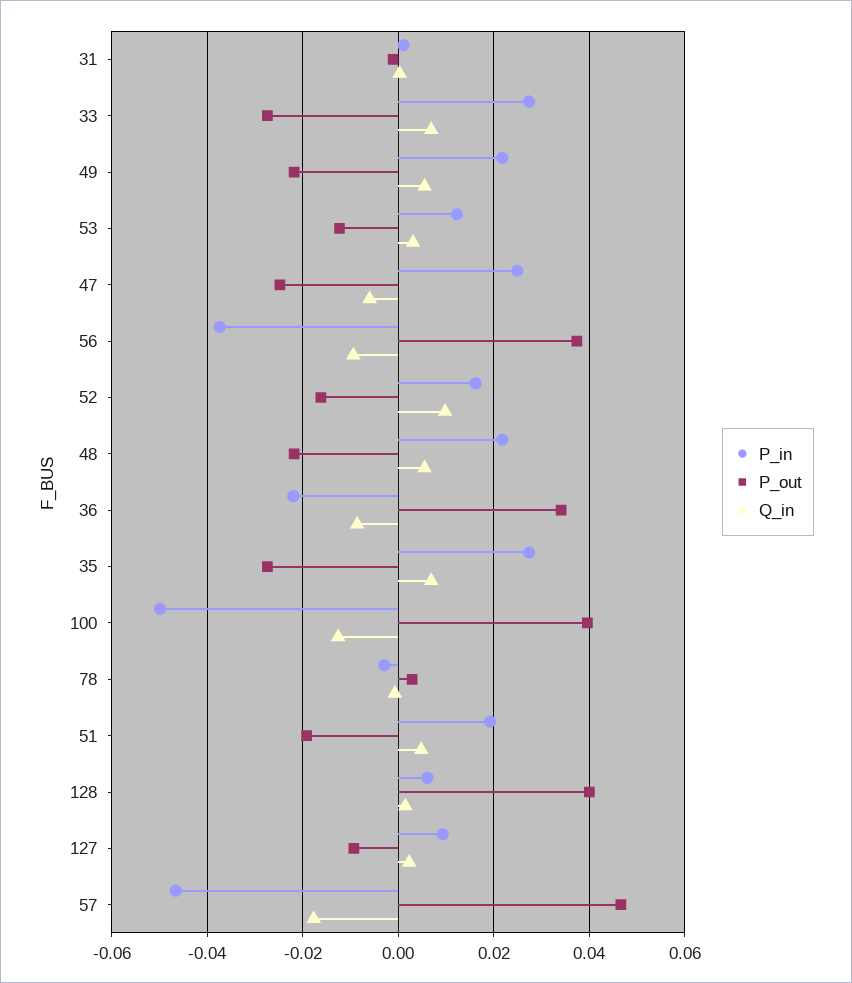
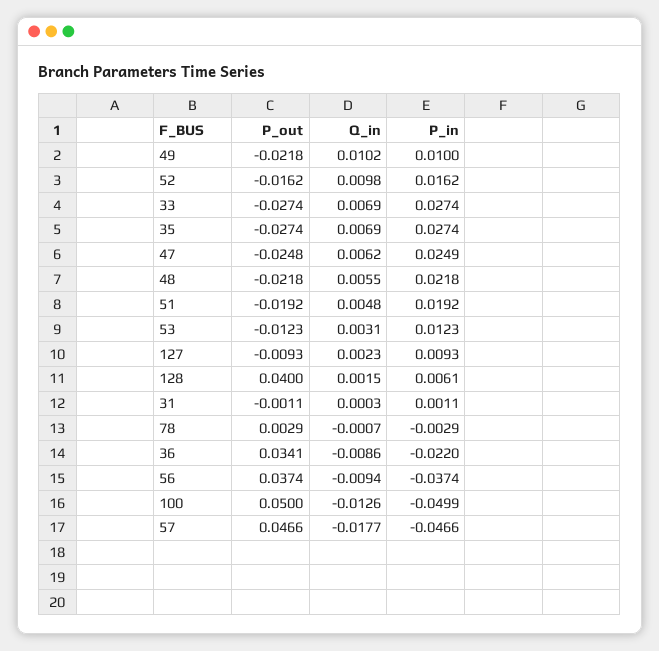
  {
    "P_in": {
      "31": 0.0011,
      "33": 0.0274,
-     "49": 0.022,
+     "49": 0.01,
      "53": 0.0123,
      "47": 0.0249,
      "56": -0.0374,
      "52": 0.0162,
      "48": 0.0218,
      "36": -0.022,
      "35": 0.0274,
      "100": -0.0499,
      "78": -0.0029,
      "51": 0.0192,
      "128": 0.0061,
      "127": 0.0093,
      "57": -0.0466
    },
    "P_out": {
      "31": -0.0011,
      "33": -0.0274,
      "49": -0.0218,
      "53": -0.0123,
      "47": -0.0248,
      "56": 0.0374,
      "52": -0.0162,
      "48": -0.0218,
      "36": 0.0341,
      "35": -0.0274,
-     "100": 0.04,
+     "100": 0.05,
      "78": 0.0029,
      "51": -0.0192,
      "128": 0.04,
      "127": -0.0093,
      "57": 0.0466
    },
    "Q_in": {
      "31": 0.0003,
      "33": 0.0069,
-     "49": 0.006,
+     "49": 0.0102,
      "53": 0.0031,
-     "47": -0.006,
+     "47": 0.0062,
      "56": -0.0094,
      "52": 0.0098,
      "48": 0.0055,
      "36": -0.0086,
      "35": 0.0069,
      "100": -0.0126,
      "78": -0.0007,
      "51": 0.0048,
      "128": 0.0015,
      "127": 0.0023,
      "57": -0.0177
    }
  }

